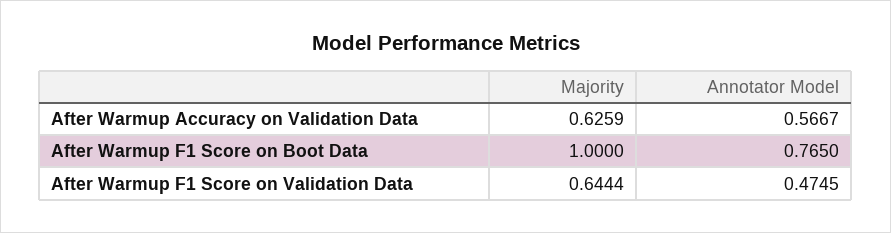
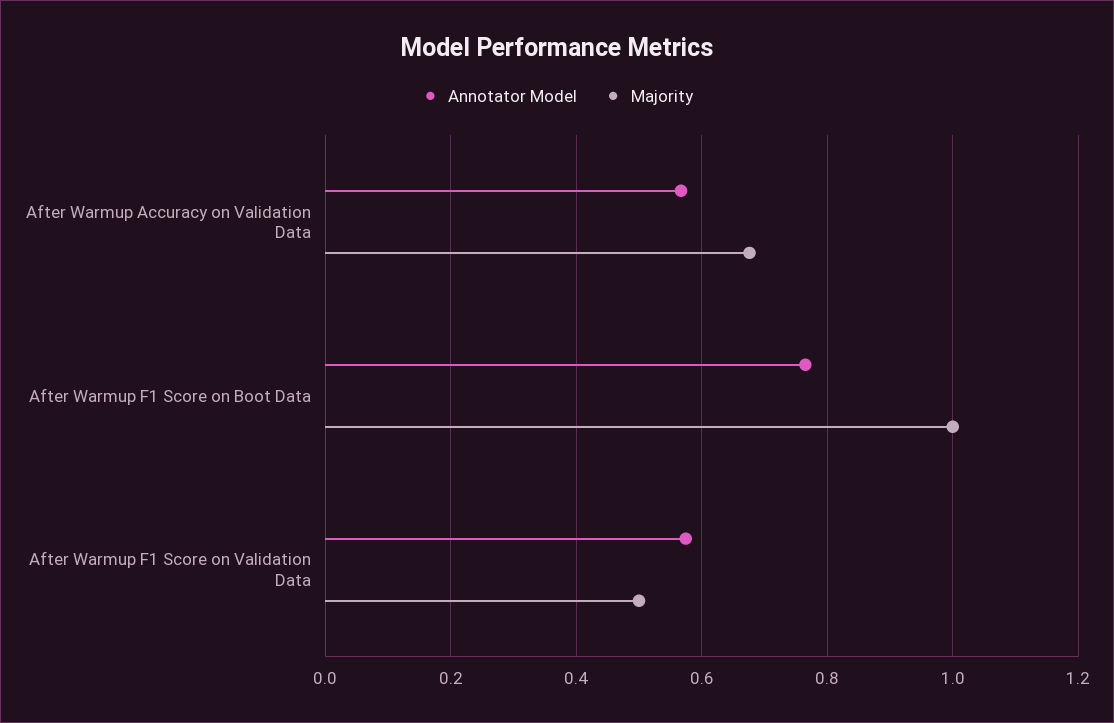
  {
    "Majority": {
-     "After Warmup Accuracy on Validation Data": 0.6259,
+     "After Warmup Accuracy on Validation Data": 0.68,
      "After Warmup F1 Score on Boot Data": 1,
-     "After Warmup F1 Score on Validation Data": 0.6444
+     "After Warmup F1 Score on Validation Data": 0.5
    },
    "Annotator Model": {
      "After Warmup Accuracy on Validation Data": 0.5667,
      "After Warmup F1 Score on Boot Data": 0.765,
-     "After Warmup F1 Score on Validation Data": 0.4745
+     "After Warmup F1 Score on Validation Data": 0.58
    }
  }

